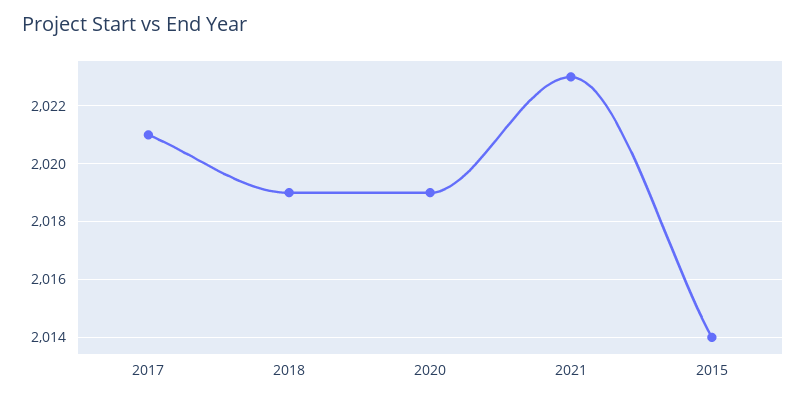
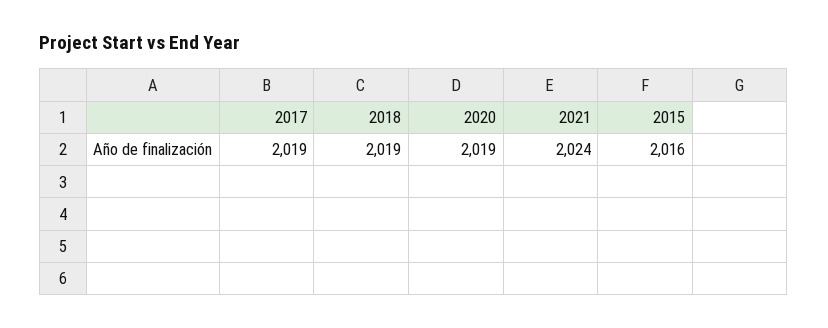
  {
-   "2017": 2021,
+   "2017": 2019,
    "2018": 2019,
    "2020": 2019,
-   "2021": 2023,
+   "2021": 2024,
-   "2015": 2014
+   "2015": 2016
  }

